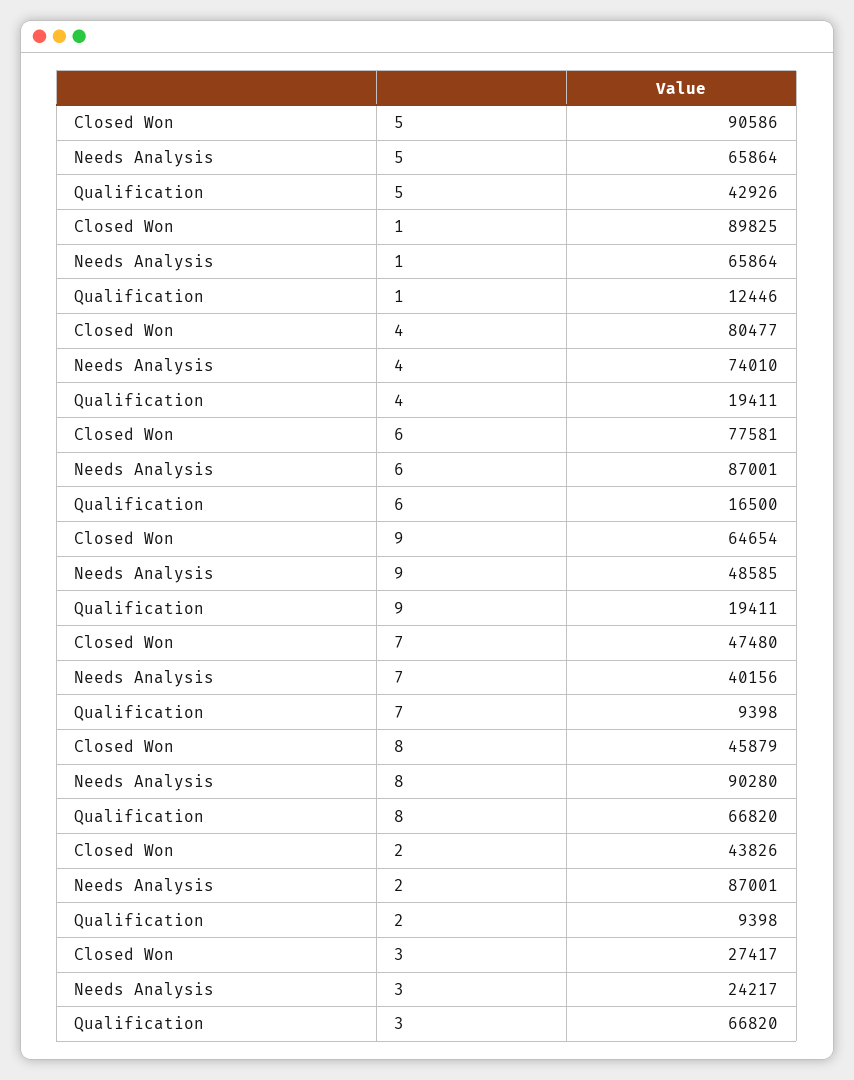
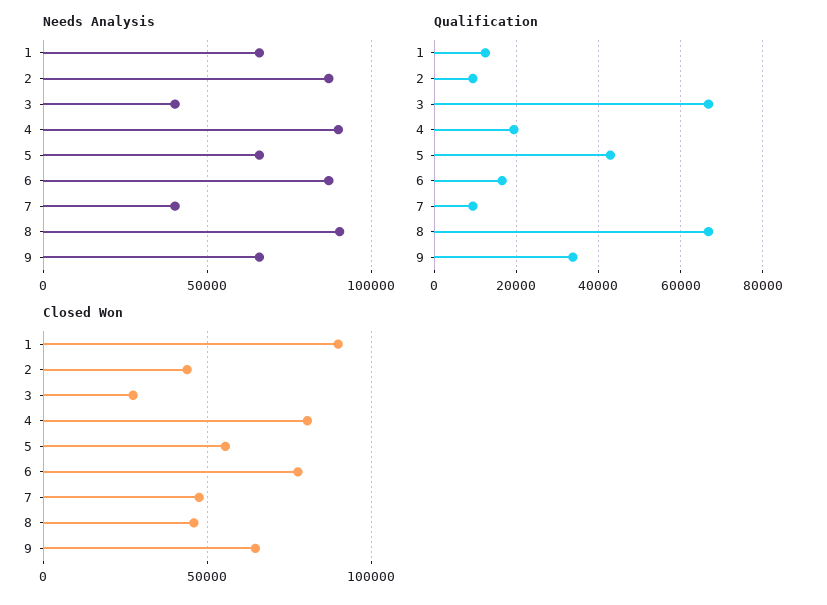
  {
    "Closed Won": {
-     "5": 90586,
+     "5": 55000,
      "1": 89825,
      "4": 80477,
      "6": 77581,
      "9": 64654,
      "7": 47480,
      "8": 45879,
      "2": 43826,
      "3": 27417
    },
    "Needs Analysis": {
      "5": 65864,
      "1": 65864,
-     "4": 74010,
+     "4": 90000,
      "6": 87001,
-     "9": 48585,
+     "9": 65000,
      "7": 40156,
      "8": 90280,
      "2": 87001,
-     "3": 24217
+     "3": 40000
    },
    "Qualification": {
      "5": 42926,
      "1": 12446,
      "4": 19411,
      "6": 16500,
-     "9": 19411,
+     "9": 34000,
      "7": 9398,
      "8": 66820,
      "2": 9398,
      "3": 66820
    }
  }

